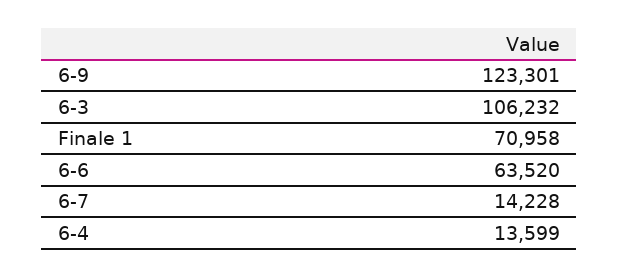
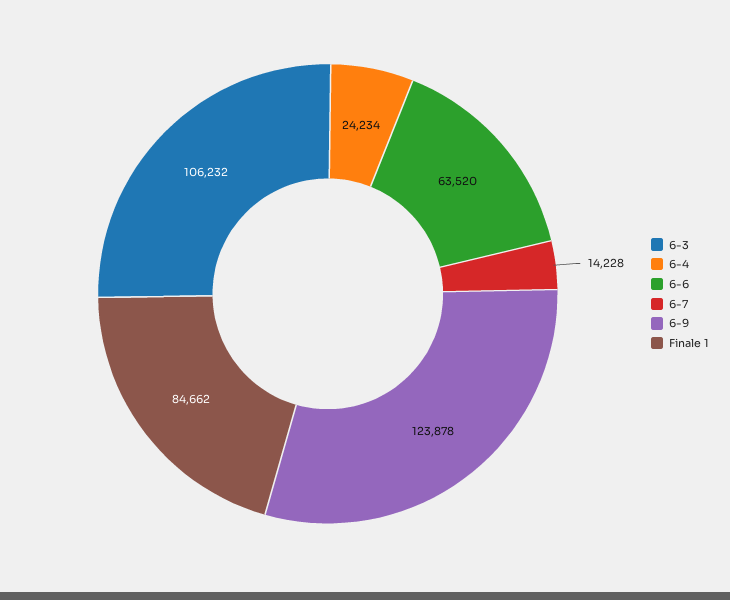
  {
-   "6-9": 123301,
+   "6-9": 123878,
    "6-3": 106232,
-   "Finale 1": 70958,
+   "Finale 1": 84662,
    "6-6": 63520,
    "6-7": 14228,
-   "6-4": 13599
+   "6-4": 24234
  }

